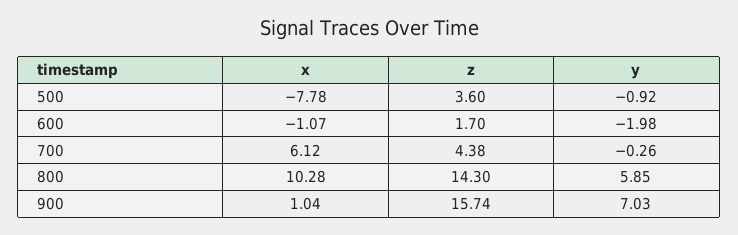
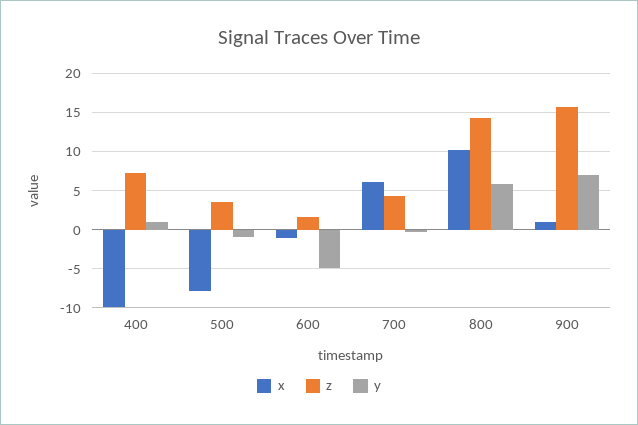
  {
    "x": {
      "500": -7.78,
      "600": -1.07,
      "700": 6.12,
      "800": 10.28,
-     "900": 1.04
+     "900": 1.04,
+     "400": -10
    },
    "z": {
      "500": 3.6,
      "600": 1.7,
      "700": 4.38,
      "800": 14.3,
-     "900": 15.74
+     "900": 15.74,
+     "400": 7
    },
    "y": {
      "500": -0.92,
-     "600": -1.98,
+     "600": -5,
      "700": -0.26,
      "800": 5.85,
-     "900": 7.03
+     "900": 7.03,
+     "400": 1
    }
  }

